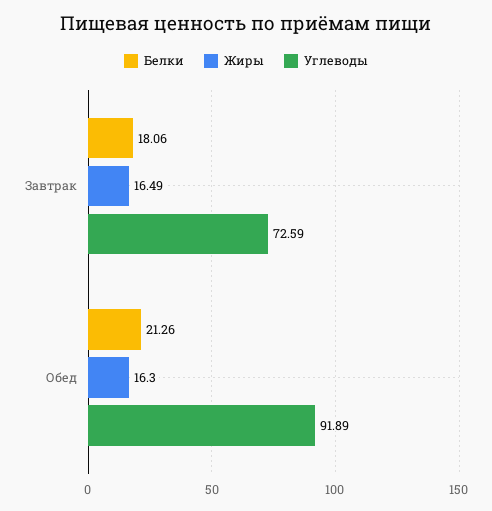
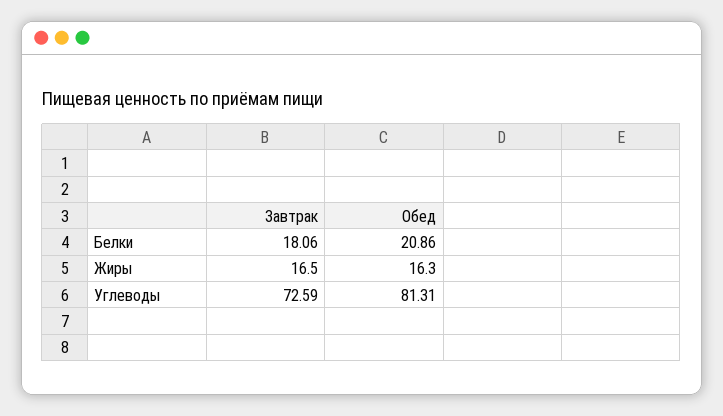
  {
    "Белки": {
      "Завтрак": 18.06,
-     "Обед": 21.26
+     "Обед": 20.86
    },
    "Жиры": {
-     "Завтрак": 16.49,
+     "Завтрак": 16.5,
      "Обед": 16.3
    },
    "Углеводы": {
      "Завтрак": 72.59,
-     "Обед": 91.89
+     "Обед": 81.31
    }
  }

